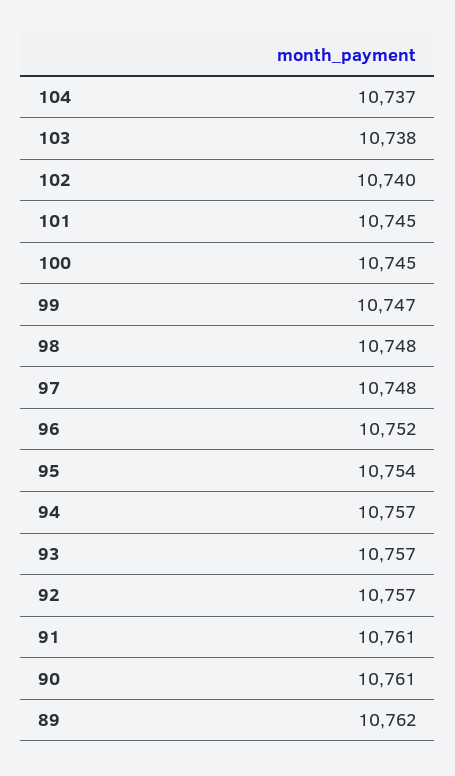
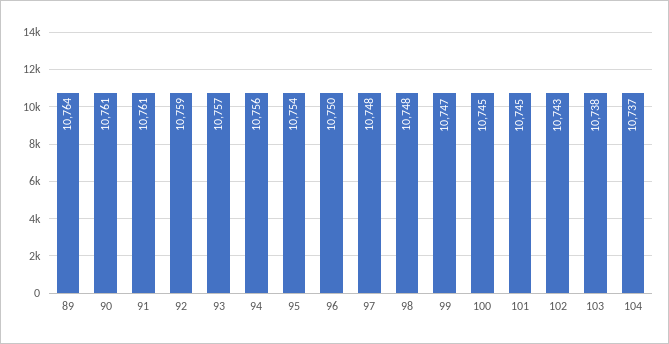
  {
    "104": 10737,
    "103": 10738,
-   "102": 10740,
+   "102": 10743,
    "101": 10745,
    "100": 10745,
    "99": 10747,
    "98": 10748,
    "97": 10748,
-   "96": 10752,
+   "96": 10750,
    "95": 10754,
-   "94": 10757,
+   "94": 10756,
    "93": 10757,
-   "92": 10757,
+   "92": 10759,
    "91": 10761,
    "90": 10761,
-   "89": 10762
+   "89": 10764
  }

